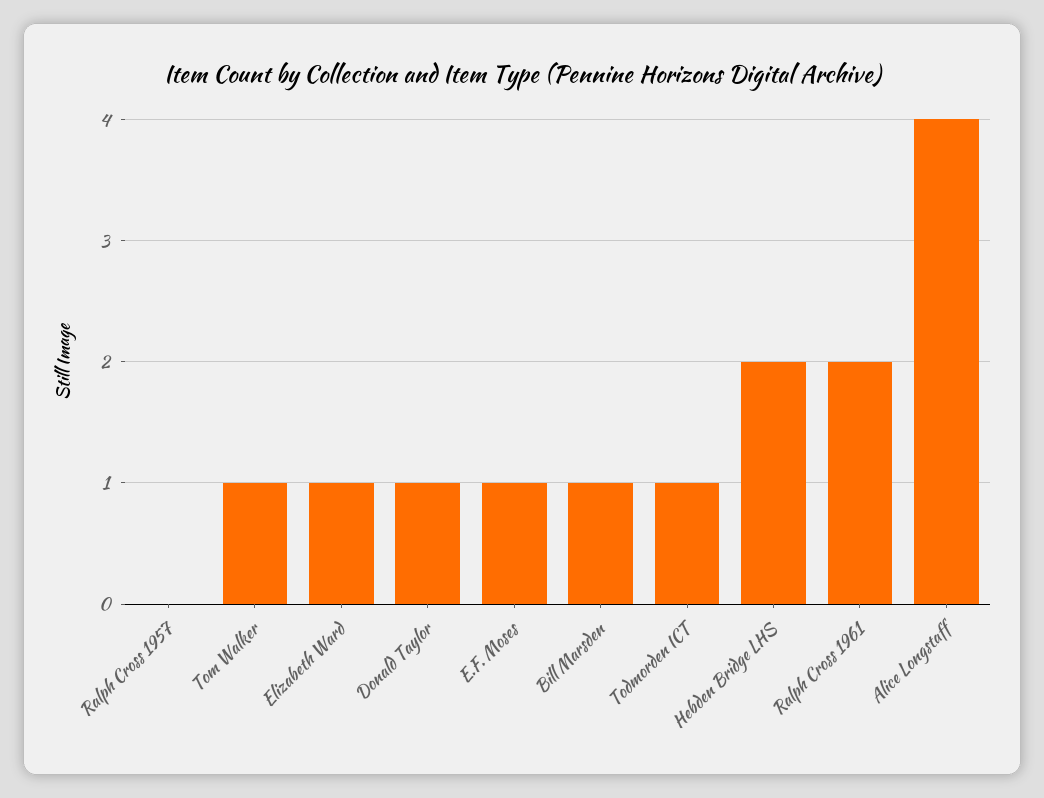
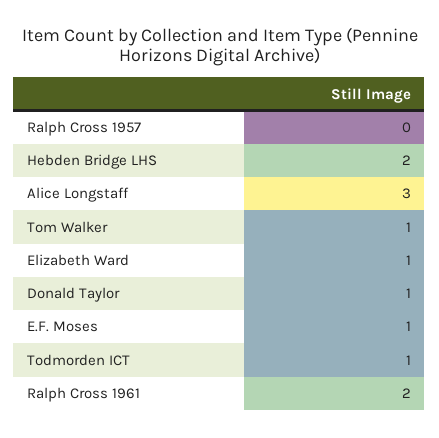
  {
    "Ralph Cross 1957": 0,
    "Tom Walker": 1,
    "Elizabeth Ward": 1,
    "Donald Taylor": 1,
    "E.F. Moses": 1,
-   "Bill Marsden": 1,
    "Todmorden ICT": 1,
    "Hebden Bridge LHS": 2,
    "Ralph Cross 1961": 2,
-   "Alice Longstaff": 4
+   "Alice Longstaff": 3
  }

